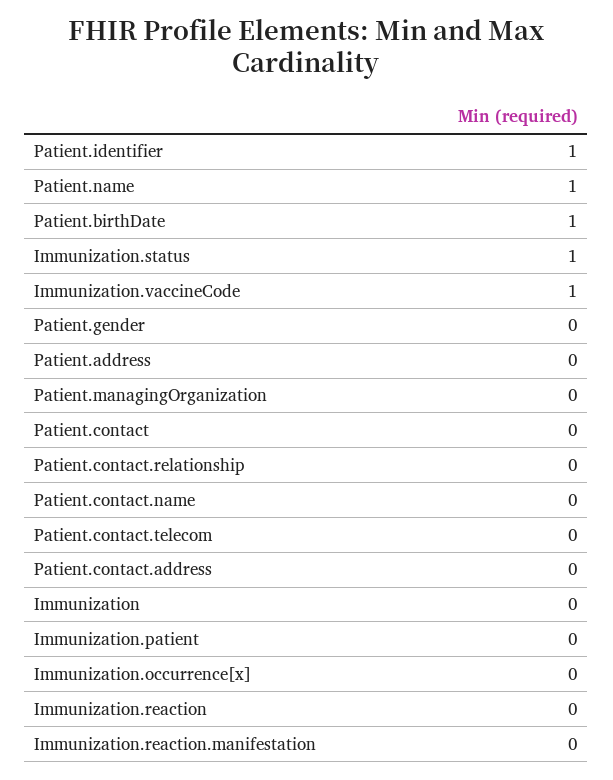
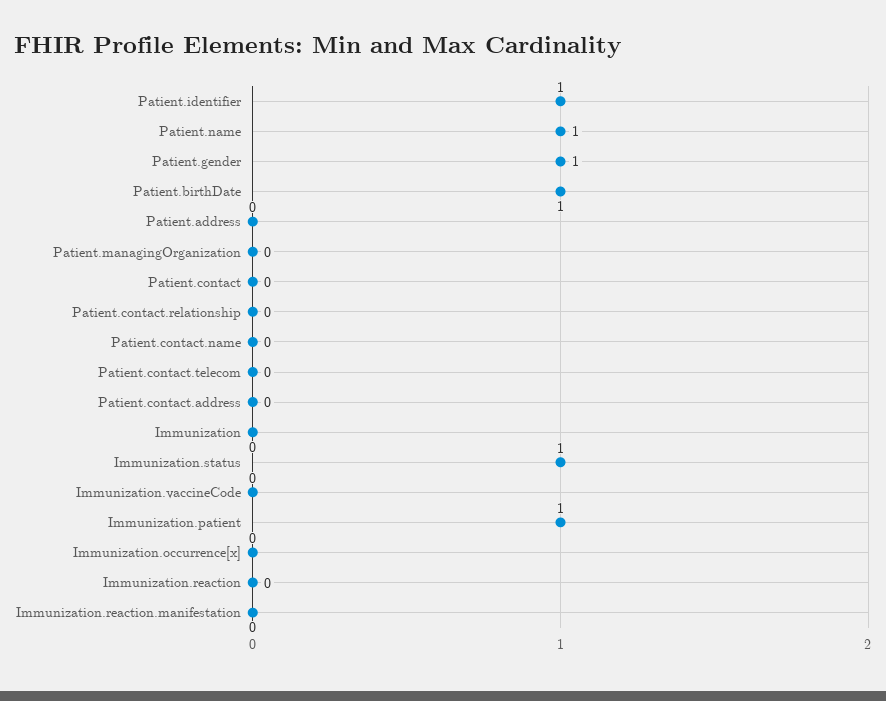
  {
    "Patient.identifier": 1,
    "Patient.name": 1,
    "Patient.birthDate": 1,
    "Immunization.status": 1,
-   "Immunization.vaccineCode": 1,
+   "Immunization.vaccineCode": 0,
-   "Patient.gender": 0,
+   "Patient.gender": 1,
    "Patient.address": 0,
    "Patient.managingOrganization": 0,
    "Patient.contact": 0,
    "Patient.contact.relationship": 0,
    "Patient.contact.name": 0,
    "Patient.contact.telecom": 0,
    "Patient.contact.address": 0,
    "Immunization": 0,
-   "Immunization.patient": 0,
+   "Immunization.patient": 1,
    "Immunization.occurrence[x]": 0,
    "Immunization.reaction": 0,
    "Immunization.reaction.manifestation": 0
  }

